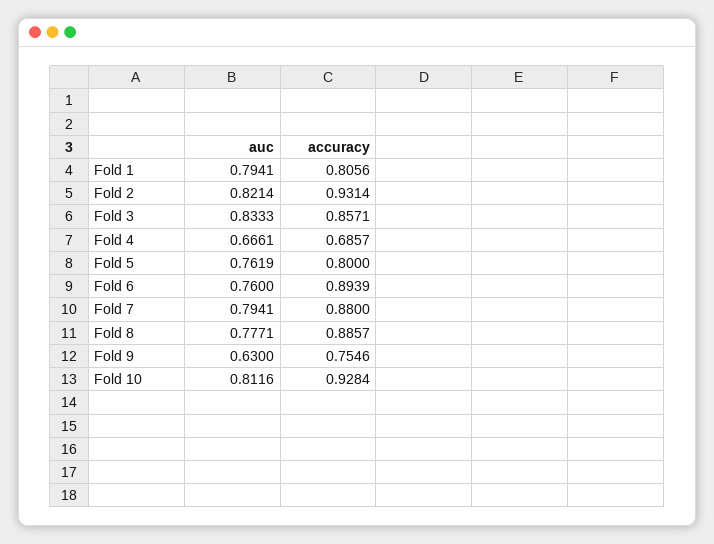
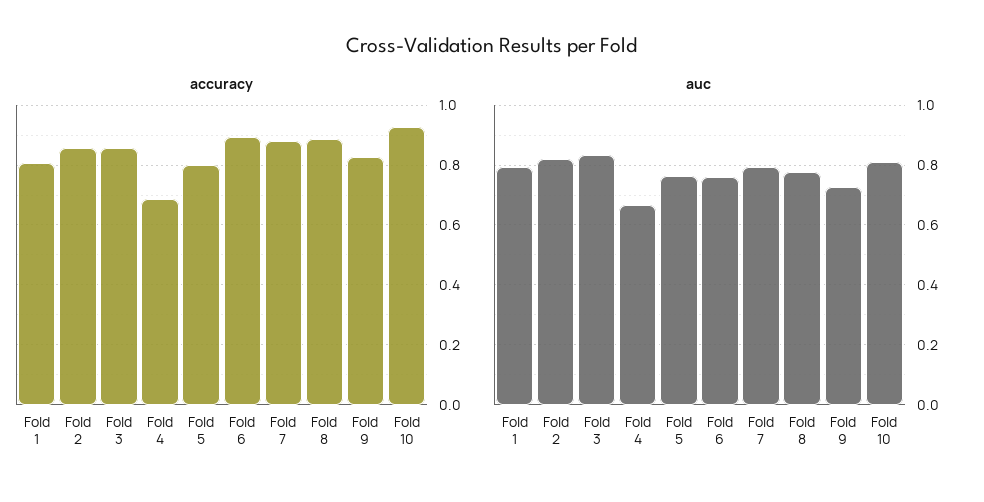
  {
    "auc": {
      "Fold 1": 0.7941,
      "Fold 2": 0.8214,
      "Fold 3": 0.8333,
      "Fold 4": 0.6661,
      "Fold 5": 0.7619,
      "Fold 6": 0.76,
      "Fold 7": 0.7941,
      "Fold 8": 0.7771,
-     "Fold 9": 0.63,
+     "Fold 9": 0.725,
      "Fold 10": 0.8116
    },
    "accuracy": {
      "Fold 1": 0.8056,
-     "Fold 2": 0.9314,
+     "Fold 2": 0.85,
      "Fold 3": 0.8571,
      "Fold 4": 0.6857,
      "Fold 5": 0.8,
      "Fold 6": 0.8939,
      "Fold 7": 0.88,
      "Fold 8": 0.8857,
-     "Fold 9": 0.7546,
+     "Fold 9": 0.825,
      "Fold 10": 0.9284
    }
  }

